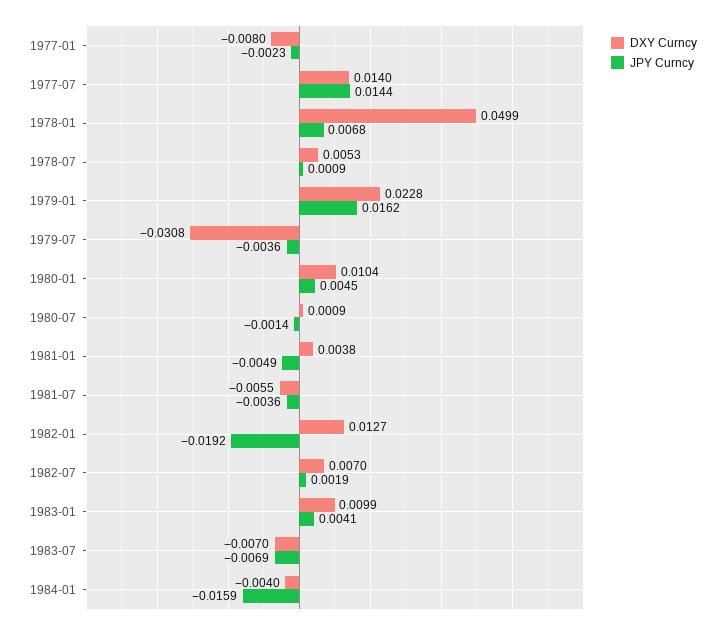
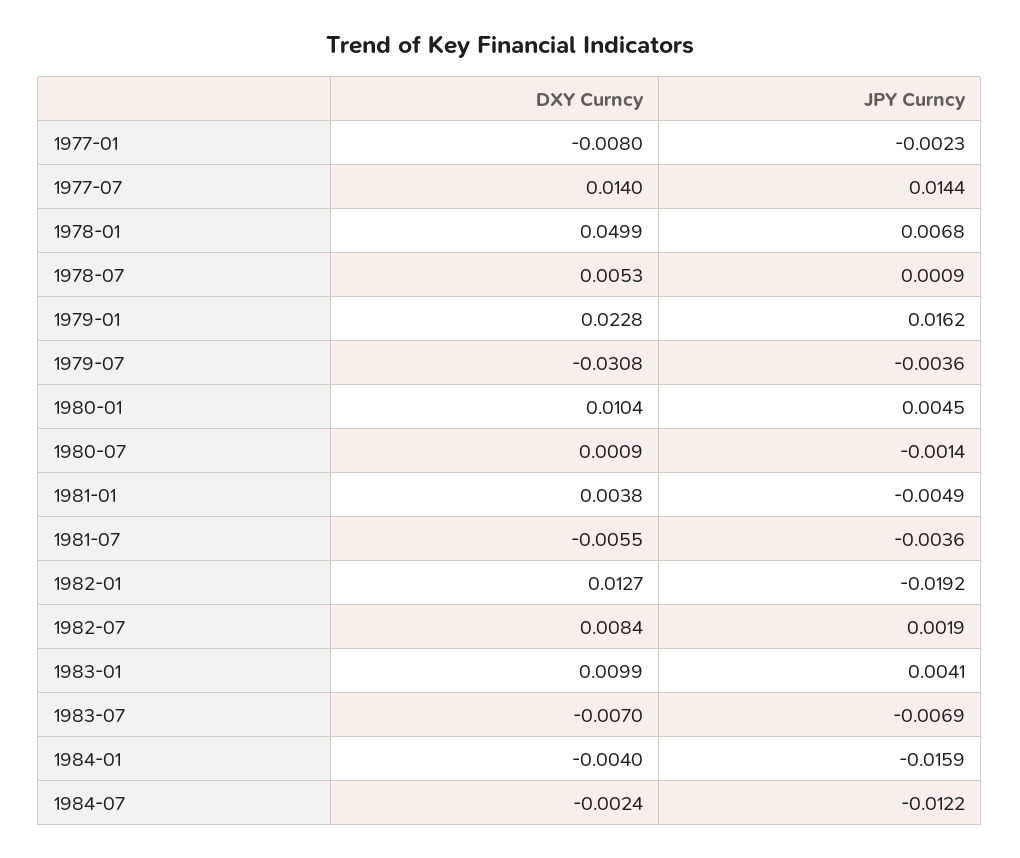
  {
    "DXY Curncy": {
      "1977-01": -0.008,
      "1977-07": 0.014,
      "1978-01": 0.0499,
      "1978-07": 0.0053,
      "1979-01": 0.0228,
      "1979-07": -0.0308,
      "1980-01": 0.0104,
      "1980-07": 0.0009,
      "1981-01": 0.0038,
      "1981-07": -0.0055,
      "1982-01": 0.0127,
-     "1982-07": 0.007,
+     "1982-07": 0.0084,
      "1983-01": 0.0099,
      "1983-07": -0.007,
-     "1984-01": -0.004
+     "1984-01": -0.004,
+     "1984-07": -0.0024
    },
    "JPY Curncy": {
      "1977-01": -0.0023,
      "1977-07": 0.0144,
      "1978-01": 0.0068,
      "1978-07": 0.0009,
      "1979-01": 0.0162,
      "1979-07": -0.0036,
      "1980-01": 0.0045,
      "1980-07": -0.0014,
      "1981-01": -0.0049,
      "1981-07": -0.0036,
      "1982-01": -0.0192,
      "1982-07": 0.0019,
      "1983-01": 0.0041,
      "1983-07": -0.0069,
-     "1984-01": -0.0159
+     "1984-01": -0.0159,
+     "1984-07": -0.0122
    }
  }

